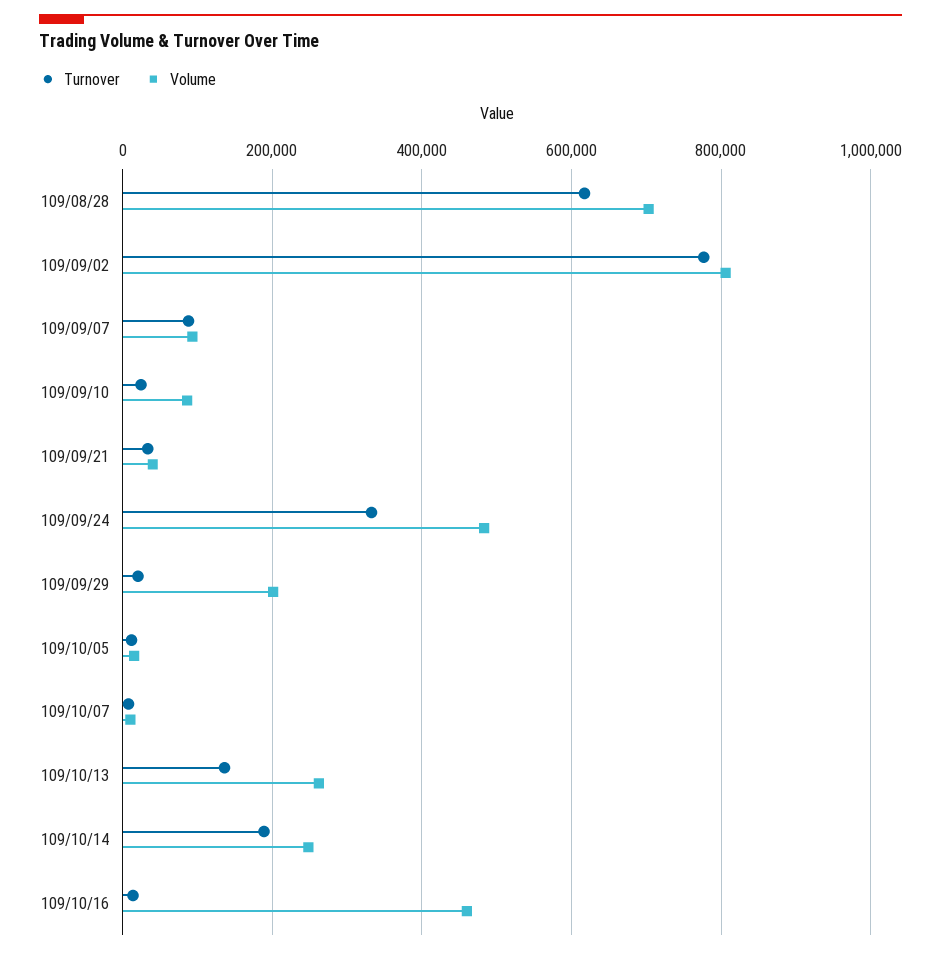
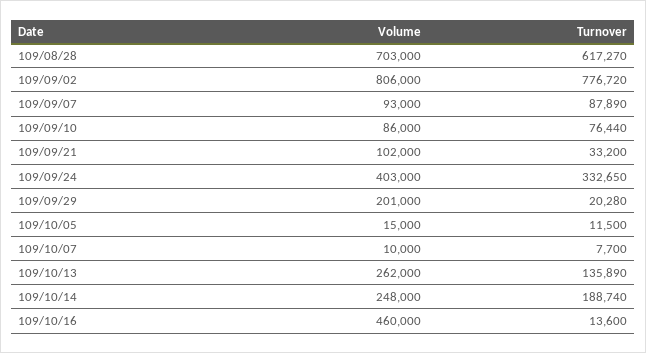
  {
    "Turnover": {
      "109/08/28": 617270,
      "109/09/02": 776720,
      "109/09/07": 87890,
-     "109/09/10": 20000,
+     "109/09/10": 76440,
      "109/09/21": 33200,
      "109/09/24": 332650,
      "109/09/29": 20280,
      "109/10/05": 11500,
      "109/10/07": 7700,
      "109/10/13": 135890,
      "109/10/14": 188740,
      "109/10/16": 13600
    },
    "Volume": {
      "109/08/28": 703000,
      "109/09/02": 806000,
      "109/09/07": 93000,
      "109/09/10": 86000,
-     "109/09/21": 40000,
+     "109/09/21": 102000,
-     "109/09/24": 480000,
+     "109/09/24": 403000,
      "109/09/29": 201000,
      "109/10/05": 15000,
      "109/10/07": 10000,
      "109/10/13": 262000,
      "109/10/14": 248000,
      "109/10/16": 460000
    }
  }

